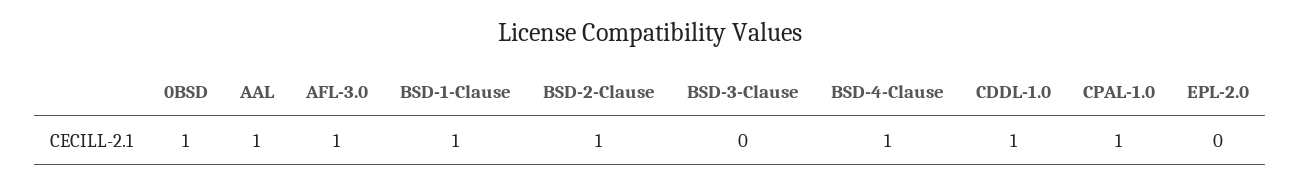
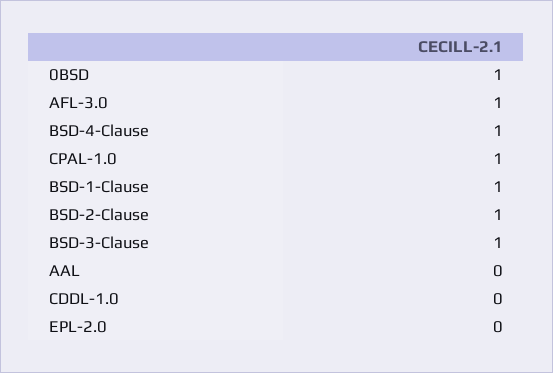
  {
    "0BSD": 1,
-   "AAL": 1,
+   "AAL": 0,
    "AFL-3.0": 1,
    "BSD-1-Clause": 1,
    "BSD-2-Clause": 1,
-   "BSD-3-Clause": 0,
+   "BSD-3-Clause": 1,
    "BSD-4-Clause": 1,
-   "CDDL-1.0": 1,
+   "CDDL-1.0": 0,
    "CPAL-1.0": 1,
    "EPL-2.0": 0
  }

